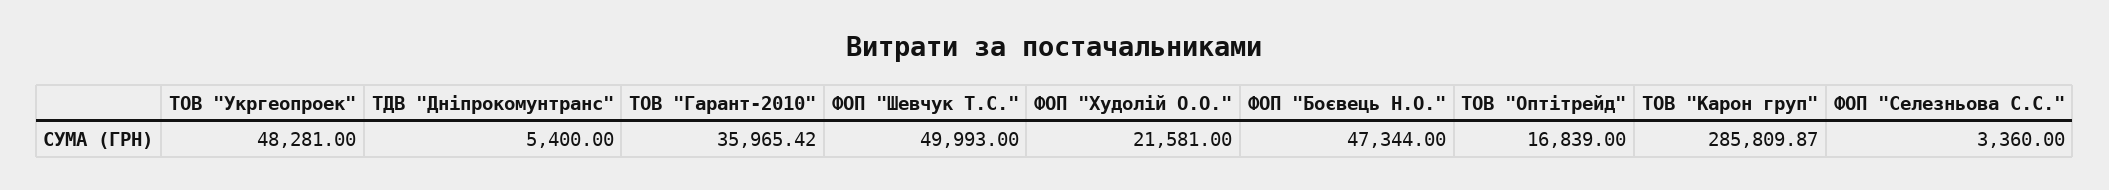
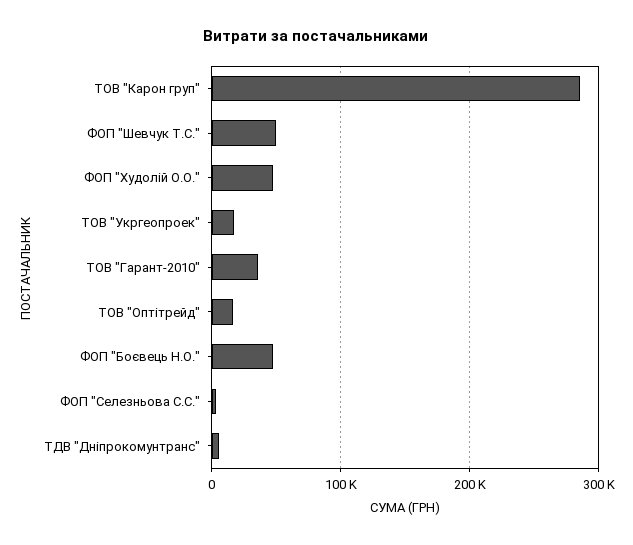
  {
-   "ТОВ \"Укргеопроек\"": 48281,
+   "ТОВ \"Укргеопроек\"": 20000,
    "ТДВ \"Дніпрокомунтранс\"": 5400,
    "ТОВ \"Гарант-2010\"": 35965.42,
    "ФОП \"Шевчук Т.С.\"": 49993,
-   "ФОП \"Худолій О.О.\"": 21581,
+   "ФОП \"Худолій О.О.\"": 50000,
    "ФОП \"Боєвець Н.О.\"": 47344,
    "ТОВ \"Оптітрейд\"": 16839,
    "ТОВ \"Карон груп\"": 285809.87,
    "ФОП \"Селезньова С.С.\"": 3360
  }

